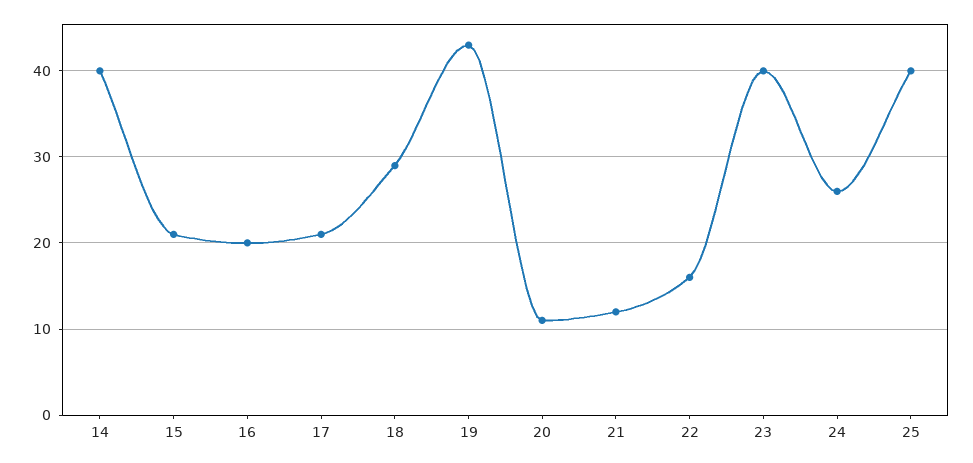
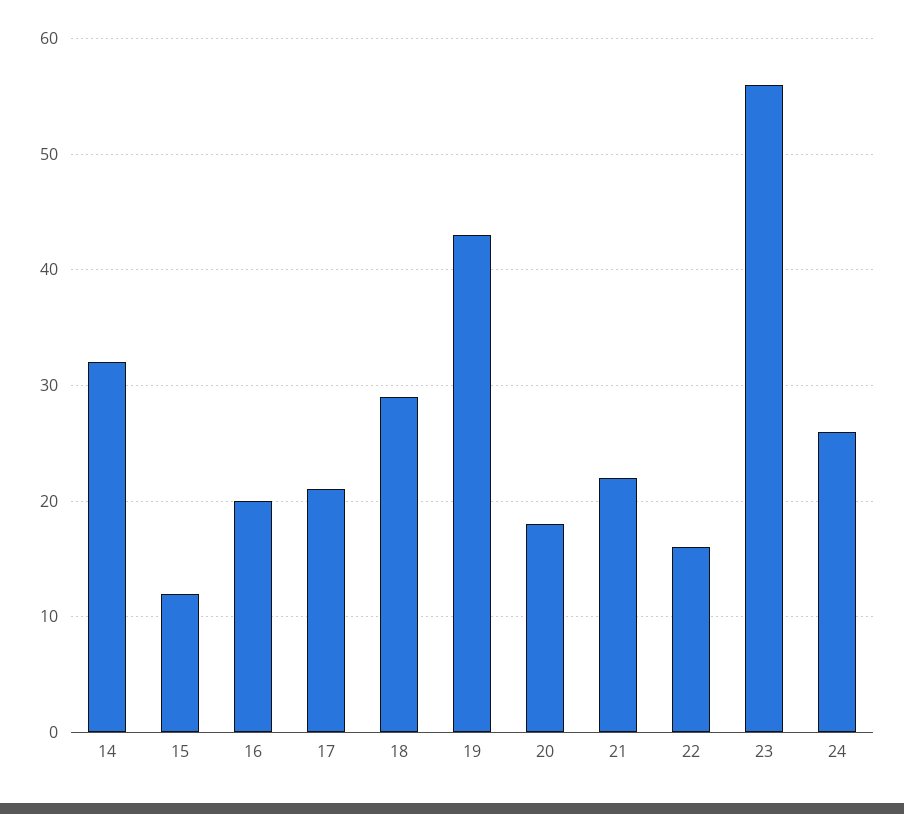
  {
-   "14": 40,
+   "14": 32,
-   "15": 21,
+   "15": 12,
    "16": 20,
    "17": 21,
    "18": 29,
    "19": 43,
-   "20": 11,
+   "20": 18,
-   "21": 12,
+   "21": 22,
    "22": 16,
-   "23": 40,
+   "23": 56,
-   "24": 26,
+   "24": 26
-   "25": 40
  }

